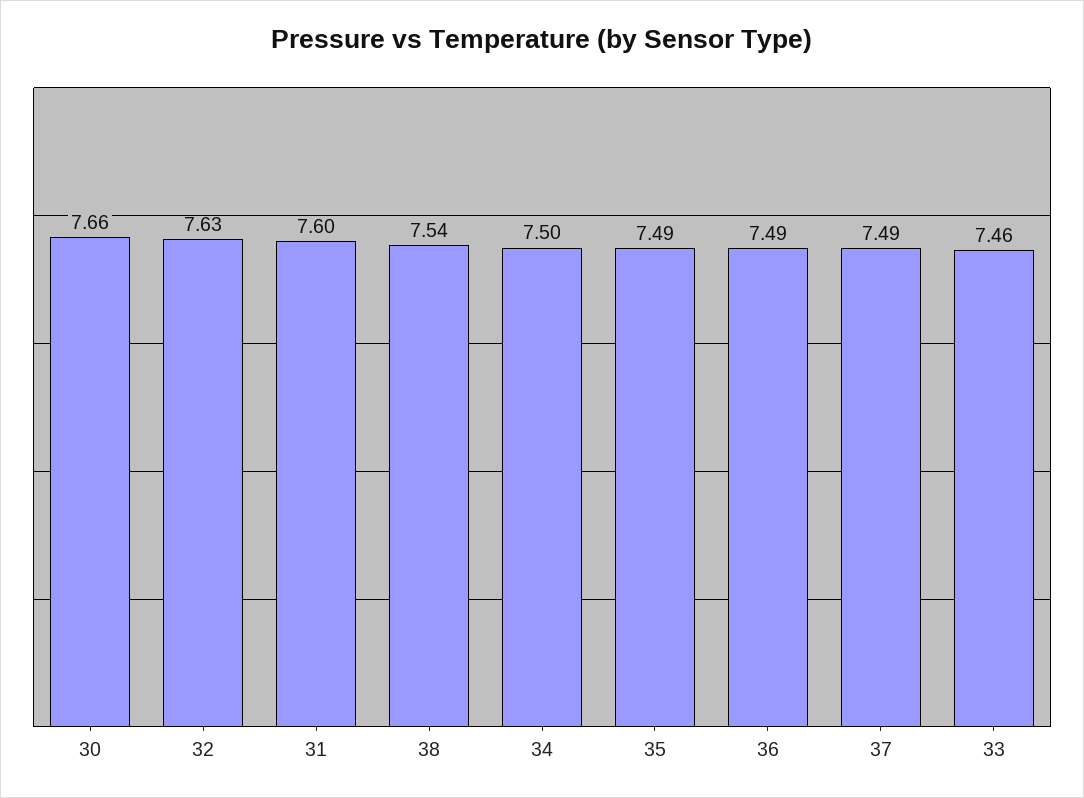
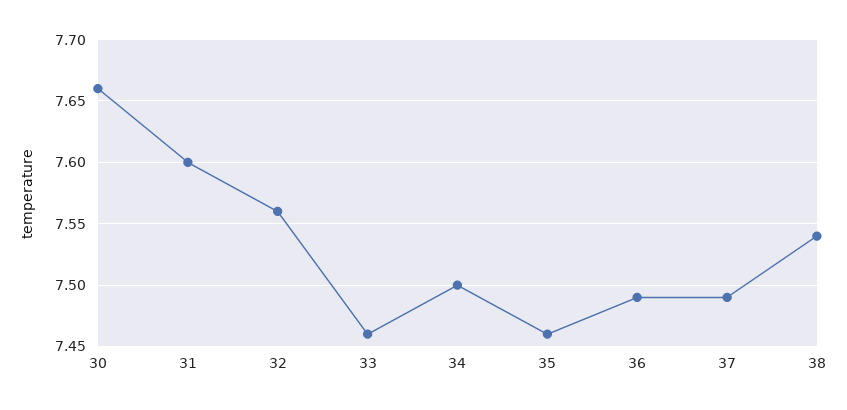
  {
    "30": 7.66,
-   "32": 7.63,
+   "32": 7.56,
    "31": 7.6,
    "38": 7.54,
    "34": 7.5,
-   "35": 7.49,
+   "35": 7.46,
    "36": 7.49,
    "37": 7.49,
    "33": 7.46
  }

